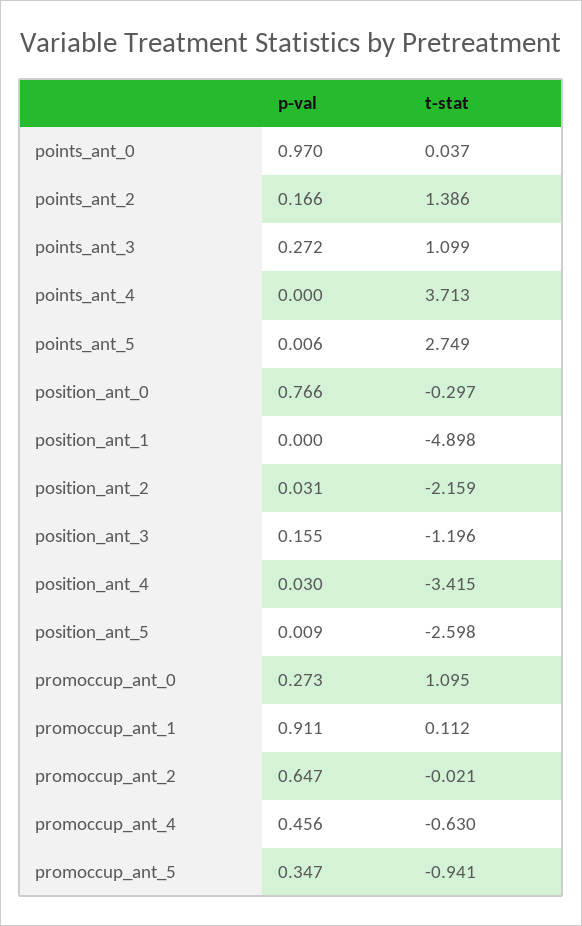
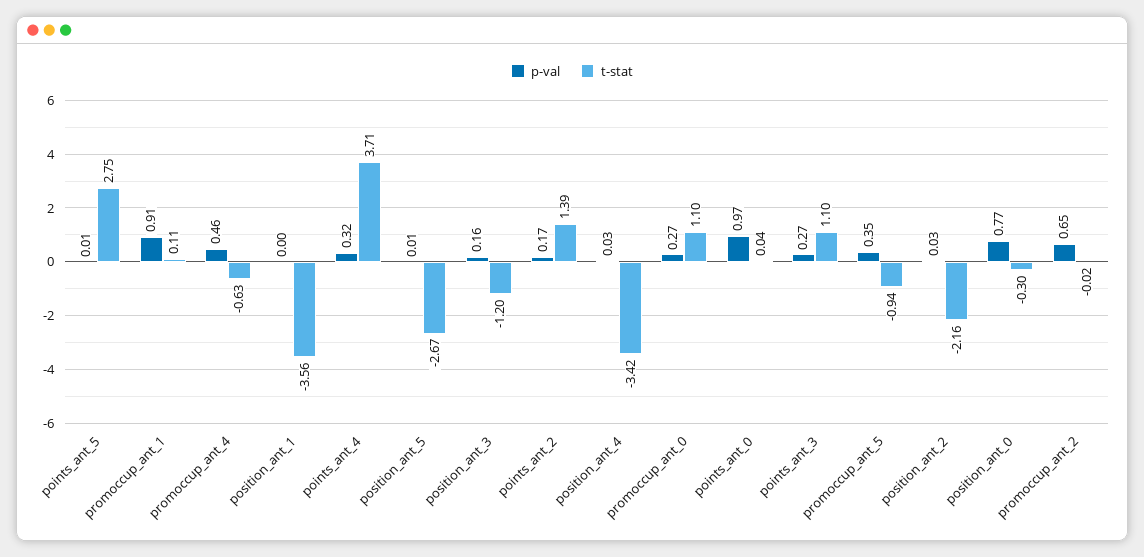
  {
    "p-val": {
      "points_ant_0": 0.97,
      "points_ant_2": 0.166,
      "points_ant_3": 0.272,
-     "points_ant_4": 0,
+     "points_ant_4": 0.32,
      "points_ant_5": 0.006,
      "position_ant_0": 0.766,
      "position_ant_1": 0,
      "position_ant_2": 0.031,
      "position_ant_3": 0.155,
      "position_ant_4": 0.03,
      "position_ant_5": 0.009,
      "promoccup_ant_0": 0.273,
      "promoccup_ant_1": 0.911,
      "promoccup_ant_2": 0.647,
      "promoccup_ant_4": 0.456,
      "promoccup_ant_5": 0.347
    },
    "t-stat": {
      "points_ant_0": 0.037,
      "points_ant_2": 1.386,
      "points_ant_3": 1.099,
      "points_ant_4": 3.713,
      "points_ant_5": 2.749,
      "position_ant_0": -0.297,
-     "position_ant_1": -4.898,
+     "position_ant_1": -3.56,
      "position_ant_2": -2.159,
      "position_ant_3": -1.196,
      "position_ant_4": -3.415,
-     "position_ant_5": -2.598,
+     "position_ant_5": -2.67,
      "promoccup_ant_0": 1.095,
      "promoccup_ant_1": 0.112,
      "promoccup_ant_2": -0.021,
      "promoccup_ant_4": -0.63,
      "promoccup_ant_5": -0.941
    }
  }

